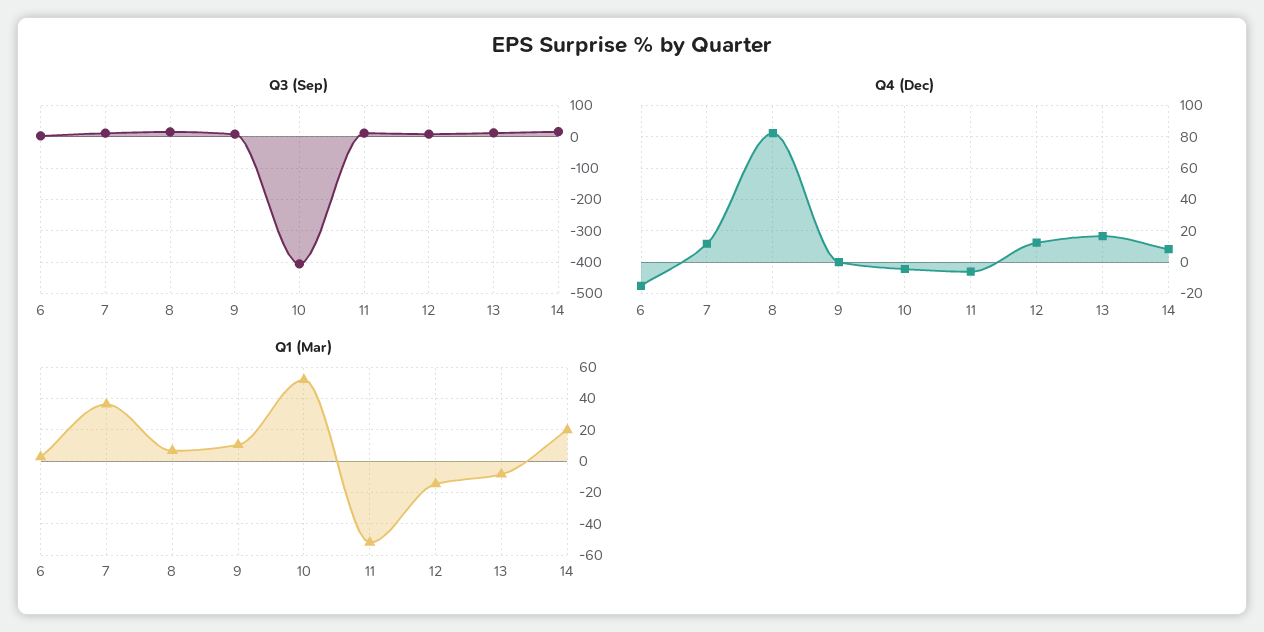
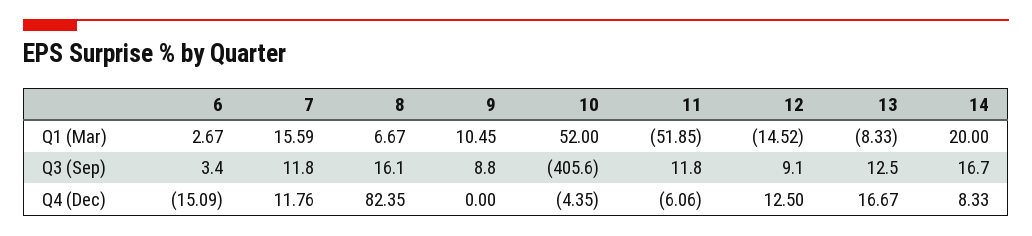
  {
    "Q3 (Sep)": {
      "6": 3.4,
      "7": 11.8,
      "8": 16.1,
      "9": 8.8,
      "10": -405.6,
      "11": 11.8,
      "12": 9.1,
      "13": 12.5,
      "14": 16.7
    },
    "Q4 (Dec)": {
      "6": -15.09,
      "7": 11.76,
      "8": 82.35,
      "9": 0,
      "10": -4.35,
      "11": -6.06,
      "12": 12.5,
      "13": 16.67,
      "14": 8.33
    },
    "Q1 (Mar)": {
      "6": 2.67,
-     "7": 35,
+     "7": 15.59,
      "8": 6.67,
      "9": 10.45,
      "10": 52,
      "11": -51.85,
      "12": -14.52,
      "13": -8.33,
      "14": 20
    }
  }

